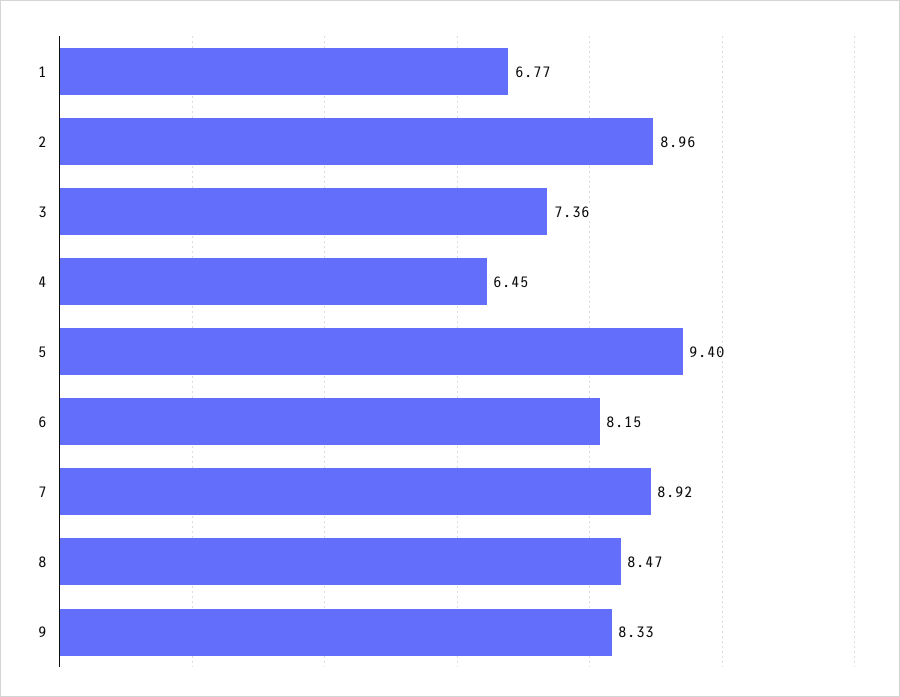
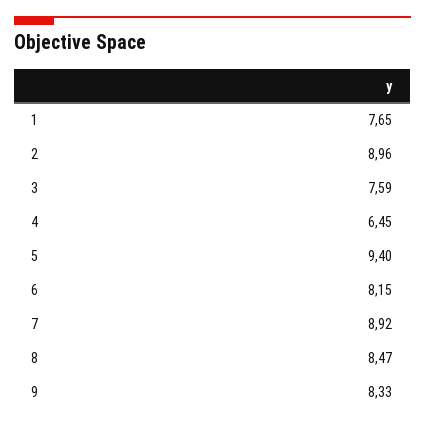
  {
-   "1": 6.77,
+   "1": 7.65,
    "2": 8.96,
-   "3": 7.36,
+   "3": 7.59,
    "4": 6.45,
    "5": 9.4,
    "6": 8.15,
    "7": 8.92,
    "8": 8.47,
    "9": 8.33
  }

